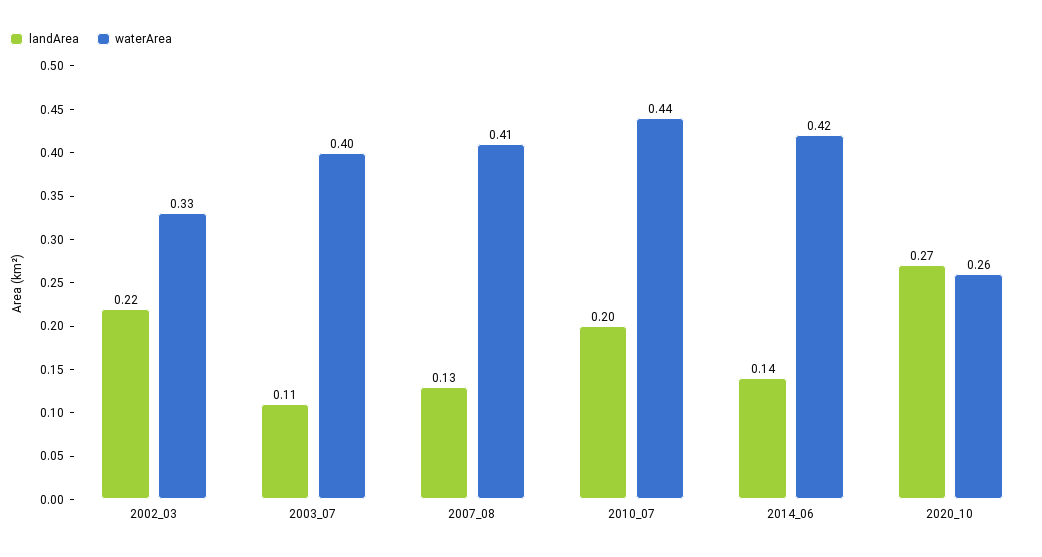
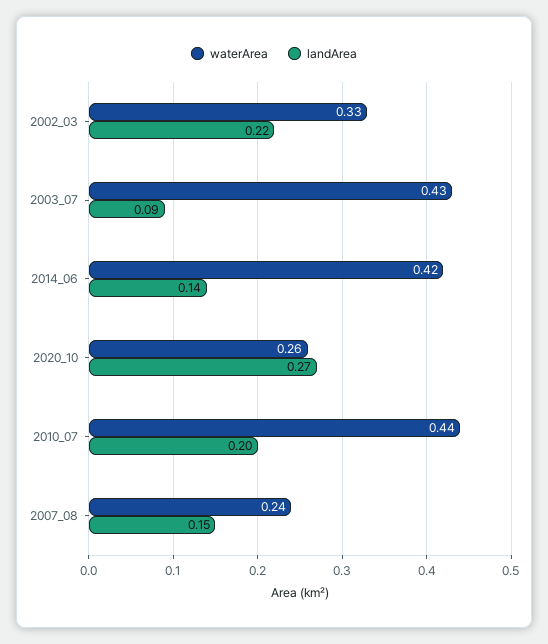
  {
    "landArea": {
      "2002_03": 0.22,
-     "2003_07": 0.11,
+     "2003_07": 0.09,
-     "2007_08": 0.13,
+     "2007_08": 0.15,
      "2010_07": 0.2,
      "2014_06": 0.14,
      "2020_10": 0.27
    },
    "waterArea": {
      "2002_03": 0.33,
-     "2003_07": 0.4,
+     "2003_07": 0.43,
-     "2007_08": 0.41,
+     "2007_08": 0.24,
      "2010_07": 0.44,
      "2014_06": 0.42,
      "2020_10": 0.26
    }
  }

